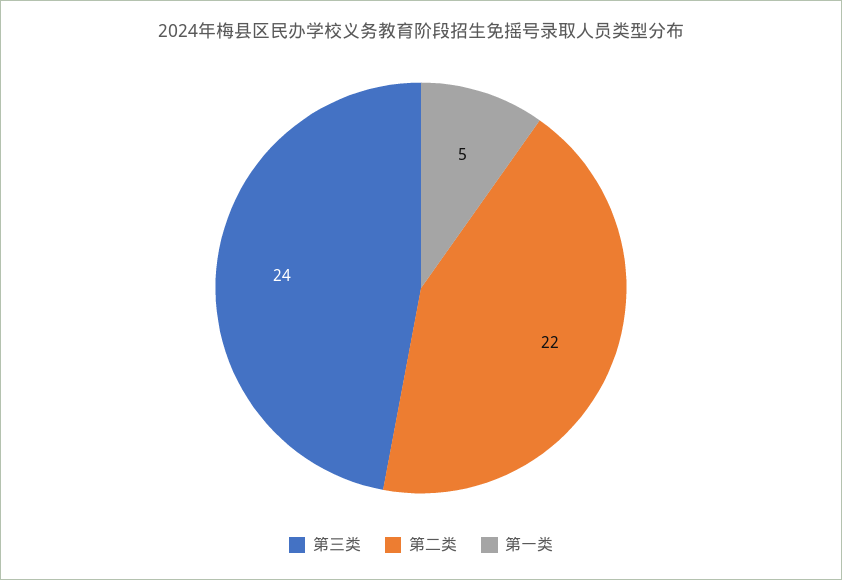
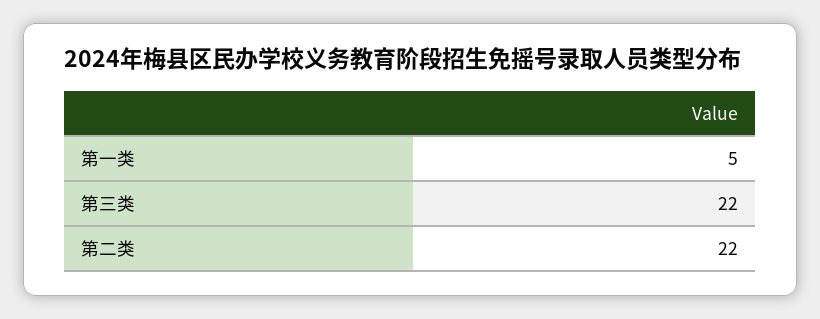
  {
-   "第三类": 24,
+   "第三类": 22,
    "第二类": 22,
    "第一类": 5
  }

